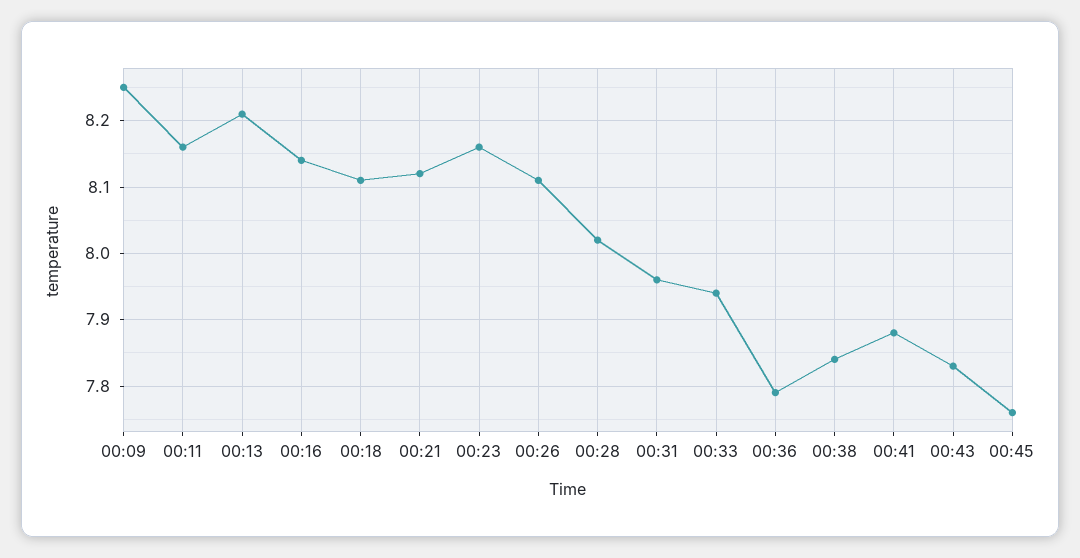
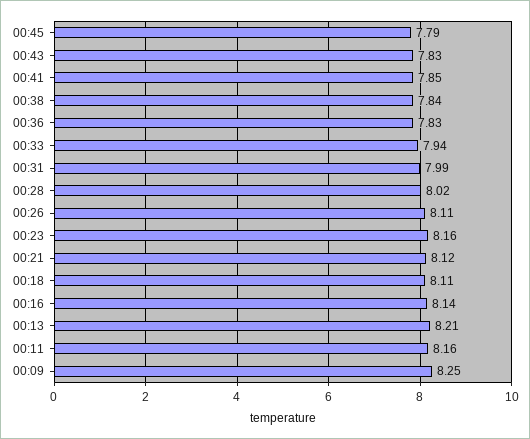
  {
    "00:09": 8.25,
    "00:11": 8.16,
    "00:13": 8.21,
    "00:16": 8.14,
    "00:18": 8.11,
    "00:21": 8.12,
    "00:23": 8.16,
    "00:26": 8.11,
    "00:28": 8.02,
-   "00:31": 7.96,
+   "00:31": 7.99,
    "00:33": 7.94,
-   "00:36": 7.79,
+   "00:36": 7.83,
    "00:38": 7.84,
-   "00:41": 7.88,
+   "00:41": 7.85,
    "00:43": 7.83,
-   "00:45": 7.76
+   "00:45": 7.79
  }

